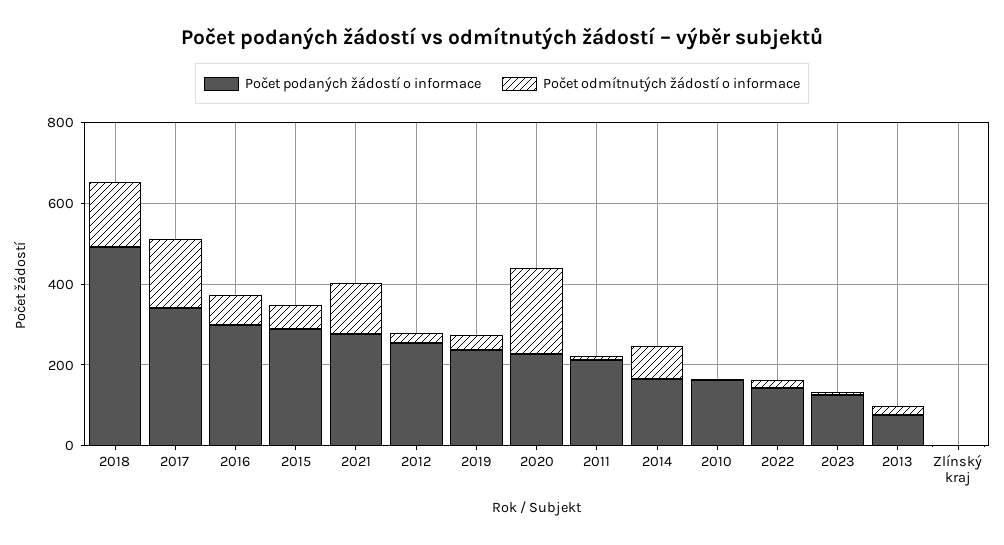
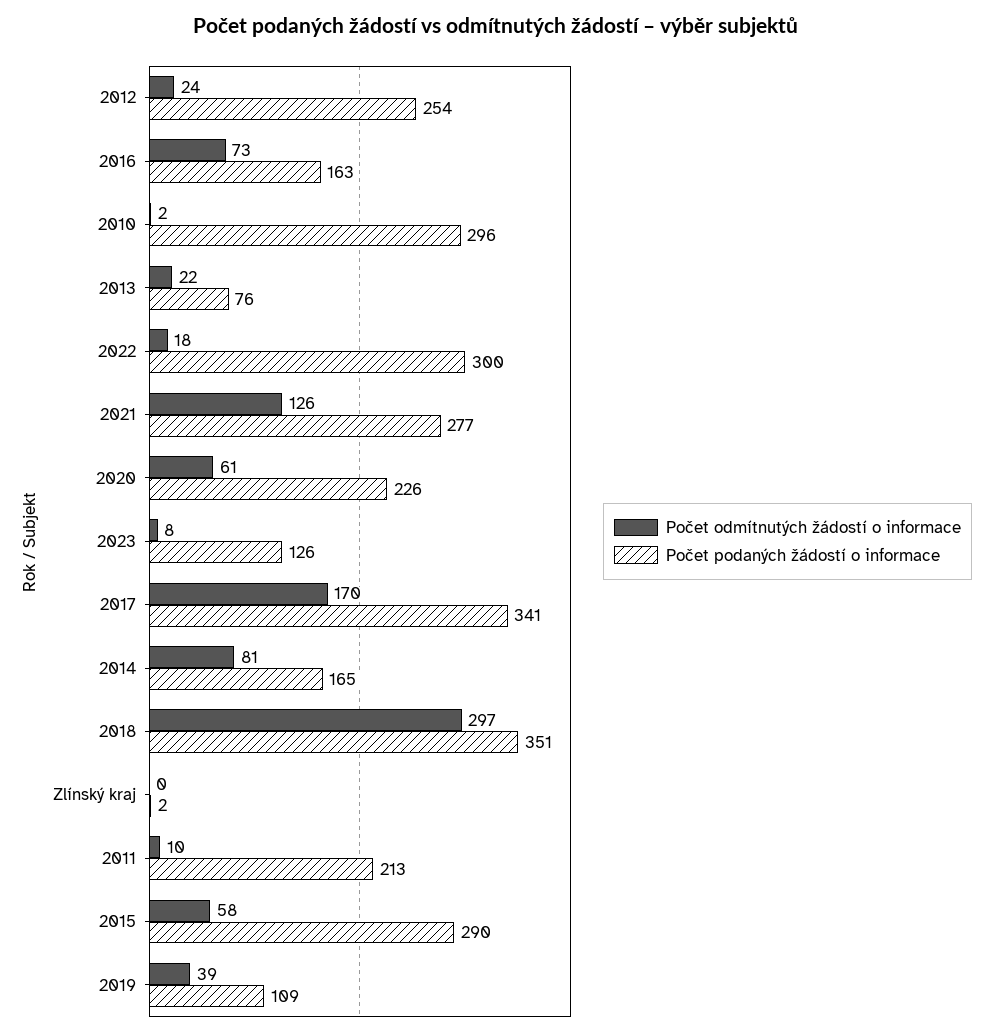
  {
    "Počet podaných žádostí o informace": {
-     "2018": 500,
+     "2018": 351,
      "2017": 341,
-     "2016": 300,
+     "2016": 163,
      "2015": 290,
      "2021": 277,
      "2012": 254,
-     "2019": 250,
+     "2019": 109,
      "2020": 226,
      "2011": 213,
      "2014": 165,
-     "2010": 150,
+     "2010": 296,
-     "2022": 150,
+     "2022": 300,
      "2023": 126,
      "2013": 76,
      "Zlínský kraj": 2
    },
    "Počet odmítnutých žádostí o informace": {
-     "2018": 150,
+     "2018": 297,
      "2017": 170,
      "2016": 73,
      "2015": 58,
      "2021": 126,
      "2012": 24,
      "2019": 39,
-     "2020": 200,
+     "2020": 61,
      "2011": 10,
      "2014": 81,
      "2010": 2,
      "2022": 18,
      "2023": 8,
      "2013": 22,
      "Zlínský kraj": 0
    }
  }

